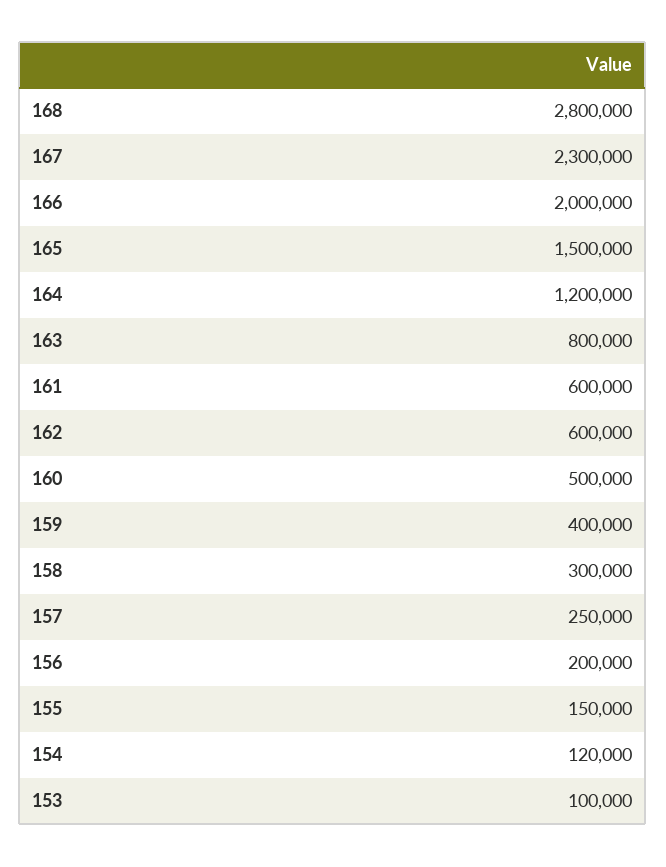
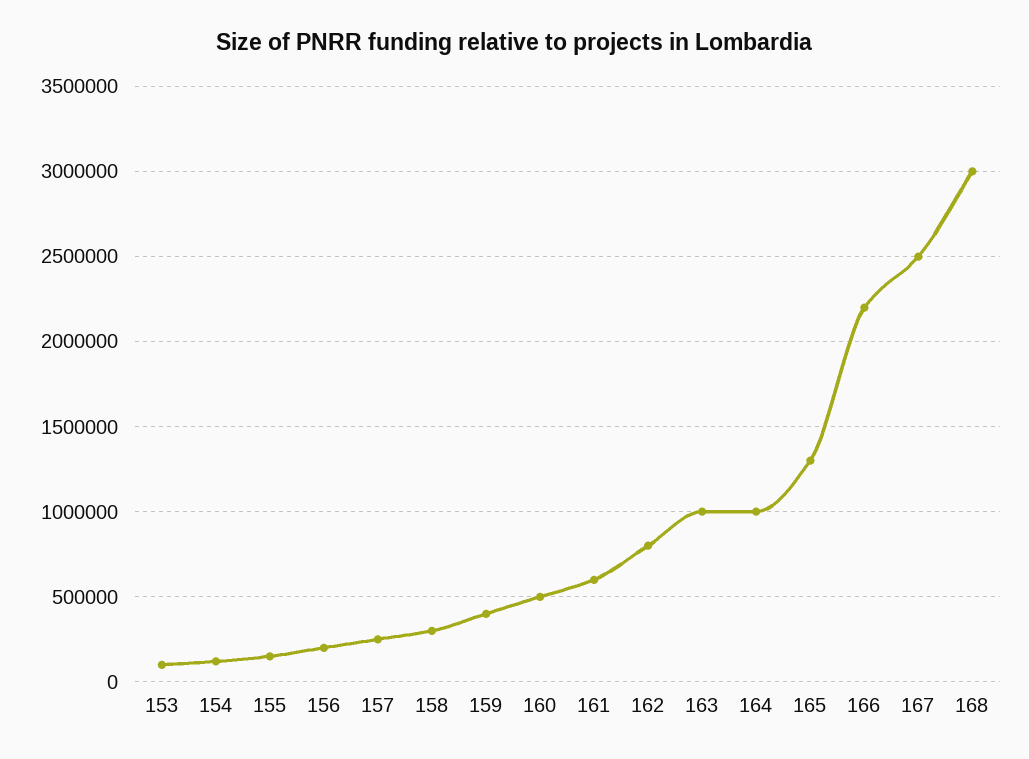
  {
-   "168": 2800000,
+   "168": 3000000,
-   "167": 2300000,
+   "167": 2500000,
-   "166": 2000000,
+   "166": 2200000,
-   "165": 1500000,
+   "165": 1300000,
-   "164": 1200000,
+   "164": 1000000,
-   "163": 800000,
+   "163": 1000000,
    "161": 600000,
-   "162": 600000,
+   "162": 800000,
    "160": 500000,
    "159": 400000,
    "158": 300000,
    "157": 250000,
    "156": 200000,
    "155": 150000,
    "154": 120000,
    "153": 100000
  }

